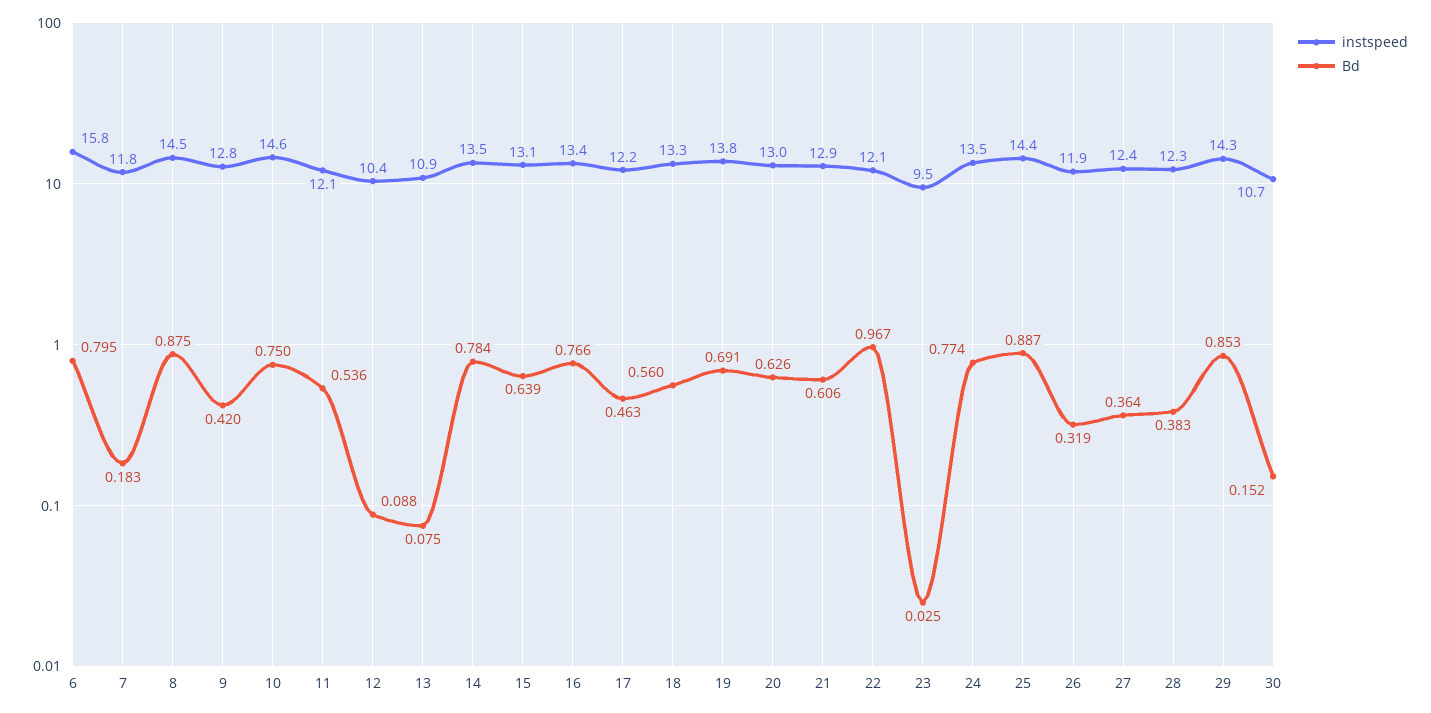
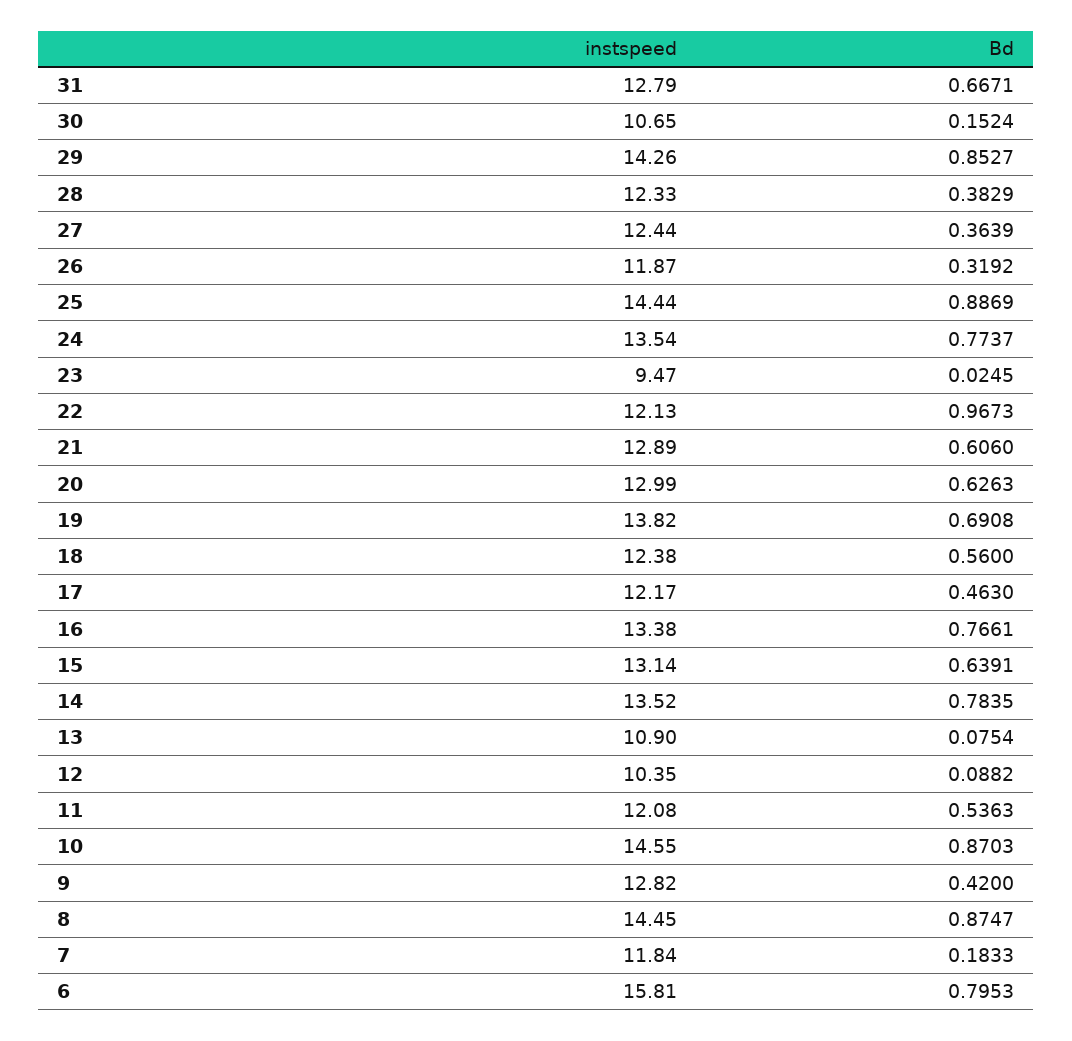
  {
    "instspeed": {
      "6": 15.81,
      "7": 11.84,
      "8": 14.45,
      "9": 12.82,
      "10": 14.55,
      "11": 12.08,
      "12": 10.35,
      "13": 10.9,
      "14": 13.52,
      "15": 13.14,
      "16": 13.38,
      "17": 12.17,
-     "18": 13.3,
+     "18": 12.38,
      "19": 13.82,
      "20": 12.99,
      "21": 12.89,
      "22": 12.13,
      "23": 9.47,
      "24": 13.54,
      "25": 14.44,
      "26": 11.87,
      "27": 12.44,
      "28": 12.33,
      "29": 14.26,
-     "30": 10.65
+     "30": 10.65,
+     "31": 12.79
    },
    "Bd": {
      "6": 0.7953,
      "7": 0.1833,
      "8": 0.8747,
      "9": 0.42,
-     "10": 0.75,
+     "10": 0.8703,
      "11": 0.5363,
      "12": 0.0882,
      "13": 0.0754,
      "14": 0.7835,
      "15": 0.6391,
      "16": 0.7661,
      "17": 0.463,
      "18": 0.56,
      "19": 0.6908,
      "20": 0.6263,
      "21": 0.606,
      "22": 0.9673,
      "23": 0.0245,
      "24": 0.7737,
      "25": 0.8869,
      "26": 0.3192,
      "27": 0.3639,
      "28": 0.3829,
      "29": 0.8527,
-     "30": 0.1524
+     "30": 0.1524,
+     "31": 0.6671
    }
  }

